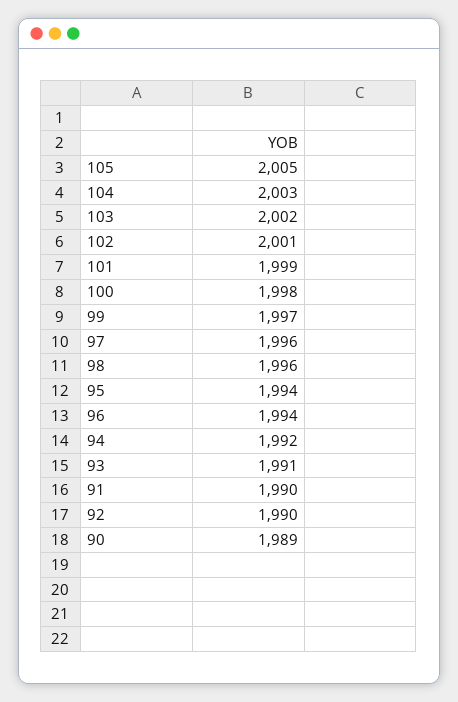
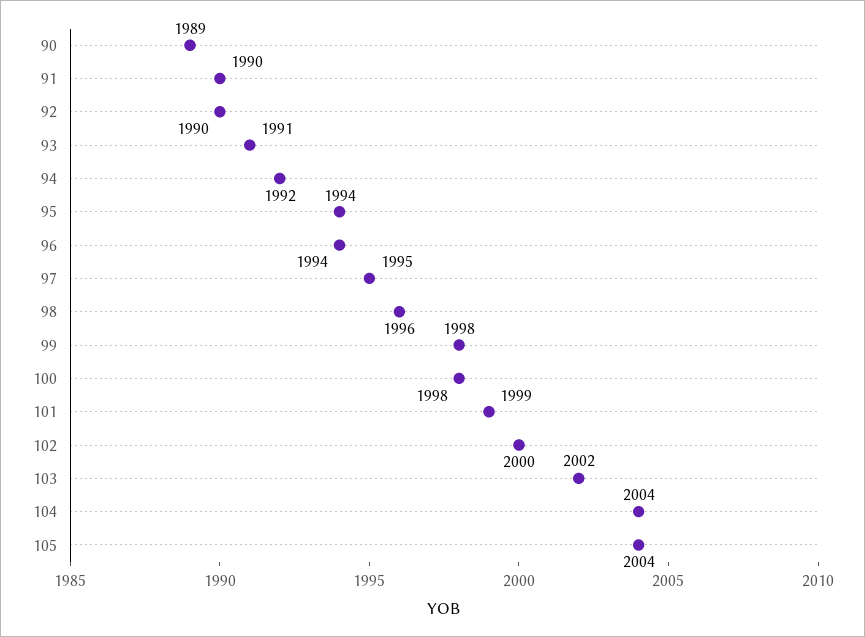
  {
-   "105": 2005,
+   "105": 2004,
-   "104": 2003,
+   "104": 2004,
    "103": 2002,
-   "102": 2001,
+   "102": 2000,
    "101": 1999,
    "100": 1998,
-   "99": 1997,
+   "99": 1998,
-   "97": 1996,
+   "97": 1995,
    "98": 1996,
    "95": 1994,
    "96": 1994,
    "94": 1992,
    "93": 1991,
    "91": 1990,
    "92": 1990,
    "90": 1989
  }

